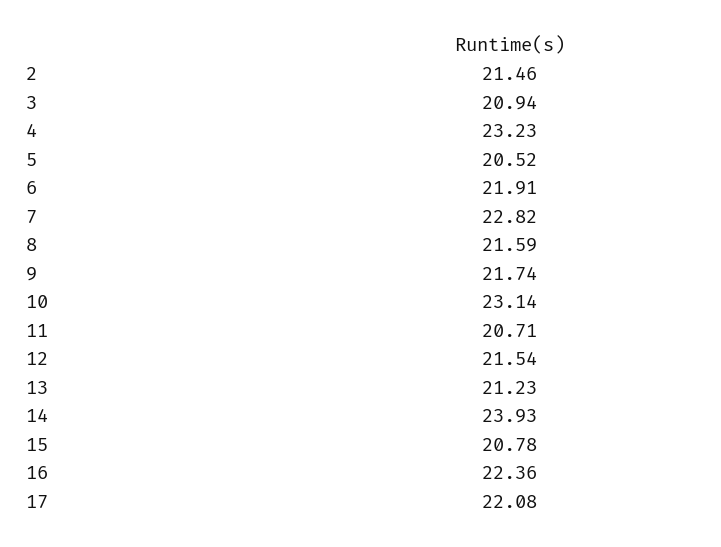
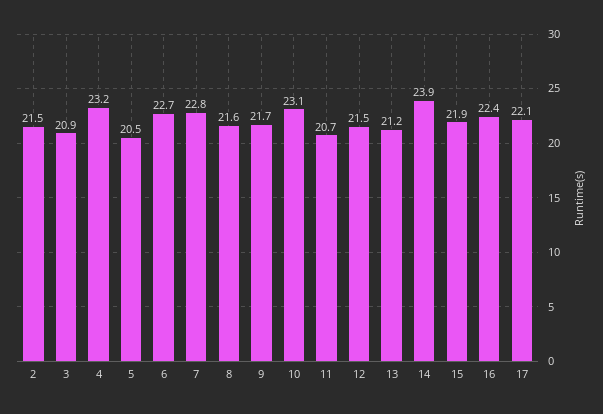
  {
    "2": 21.46,
    "3": 20.94,
    "4": 23.23,
    "5": 20.52,
-   "6": 21.91,
+   "6": 22.7,
    "7": 22.82,
    "8": 21.59,
    "9": 21.74,
    "10": 23.14,
    "11": 20.71,
    "12": 21.54,
    "13": 21.23,
    "14": 23.93,
-   "15": 20.78,
+   "15": 21.9,
    "16": 22.36,
    "17": 22.08
  }

